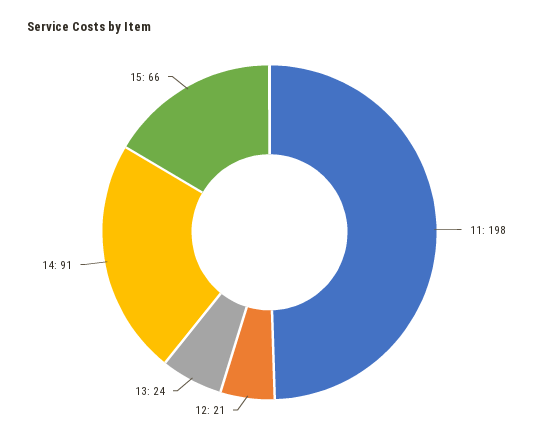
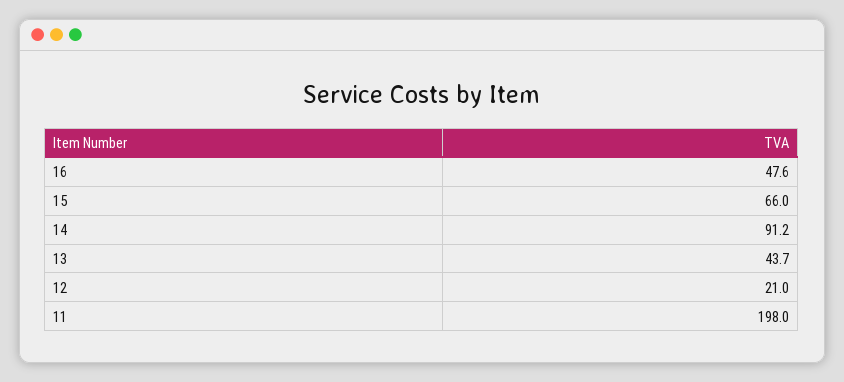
  {
    "11": 198,
    "12": 21,
-   "13": 24,
+   "13": 43.7,
    "14": 91.2,
-   "15": 66
+   "15": 66,
+   "16": 47.6
  }

